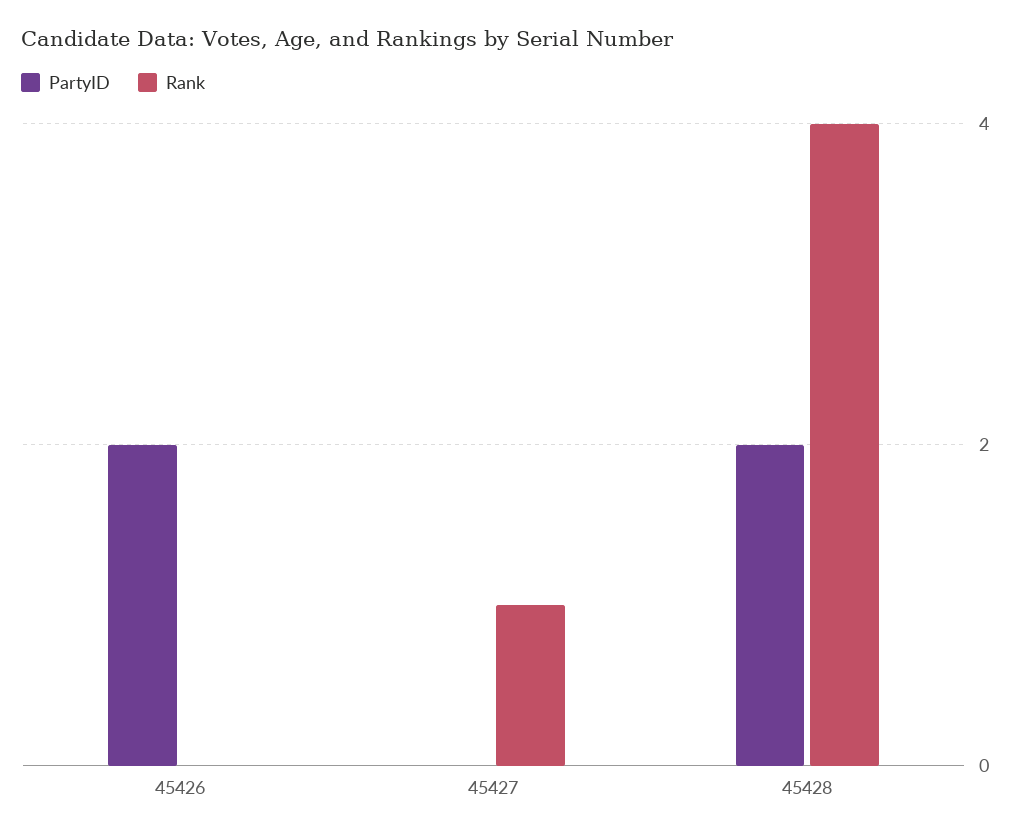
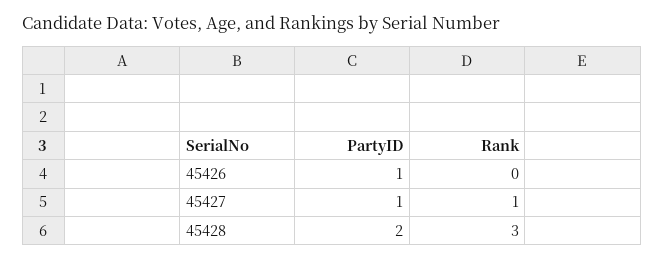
  {
    "PartyID": {
-     "45426": 2,
+     "45426": 1,
-     "45427": 0,
+     "45427": 1,
      "45428": 2
    },
    "Rank": {
      "45426": 0,
      "45427": 1,
-     "45428": 4
+     "45428": 3
    }
  }

